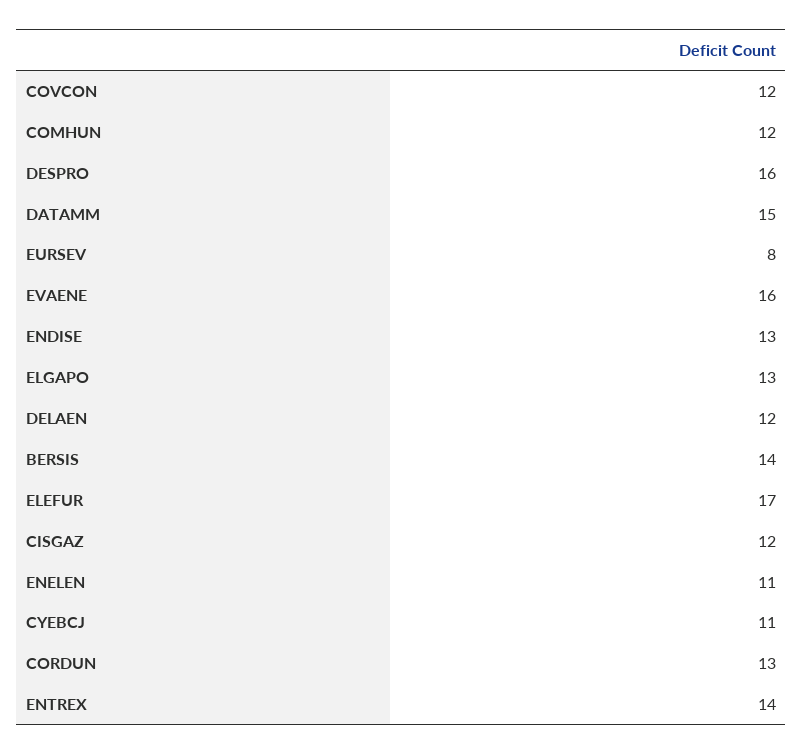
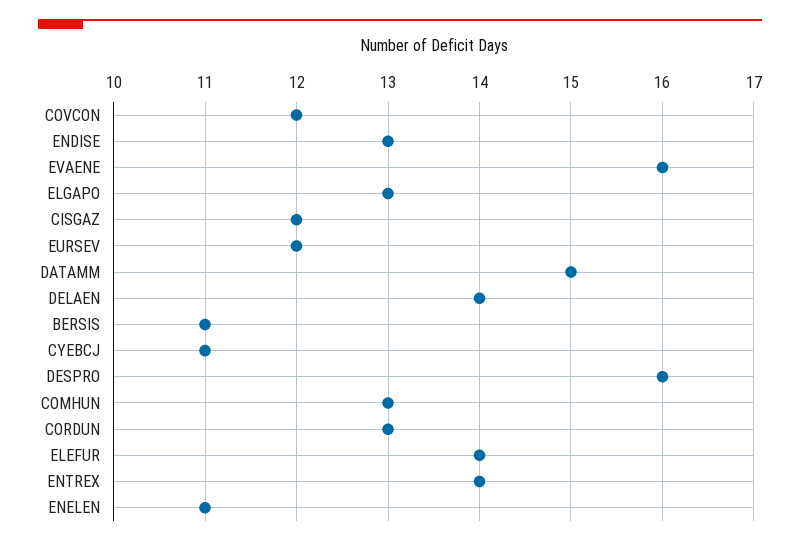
  {
    "COVCON": 12,
-   "COMHUN": 12,
+   "COMHUN": 13,
    "DESPRO": 16,
    "DATAMM": 15,
-   "EURSEV": 8,
+   "EURSEV": 12,
    "EVAENE": 16,
    "ENDISE": 13,
    "ELGAPO": 13,
-   "DELAEN": 12,
+   "DELAEN": 14,
-   "BERSIS": 14,
+   "BERSIS": 11,
-   "ELEFUR": 17,
+   "ELEFUR": 14,
    "CISGAZ": 12,
    "ENELEN": 11,
    "CYEBCJ": 11,
    "CORDUN": 13,
    "ENTREX": 14
  }

